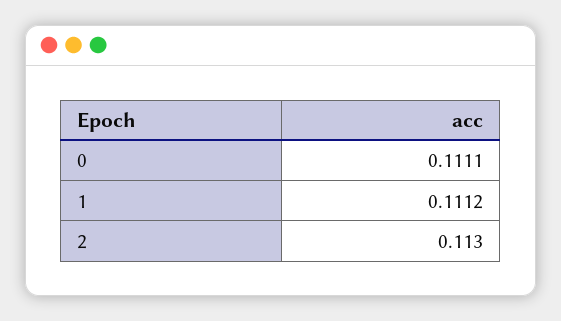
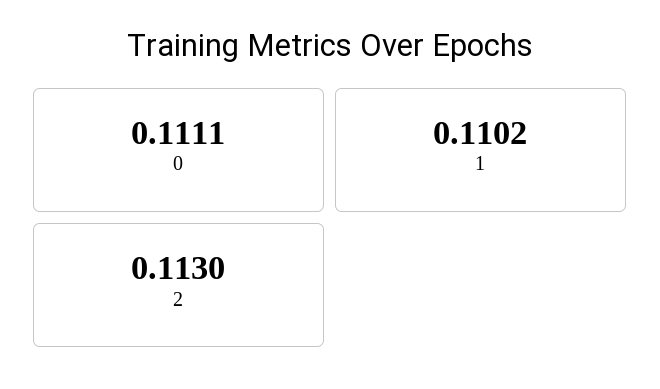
  {
    "0": 0.1111,
-   "1": 0.1112,
+   "1": 0.1102,
    "2": 0.113
  }

